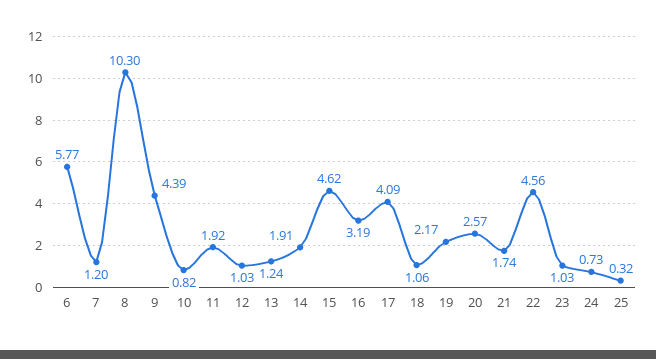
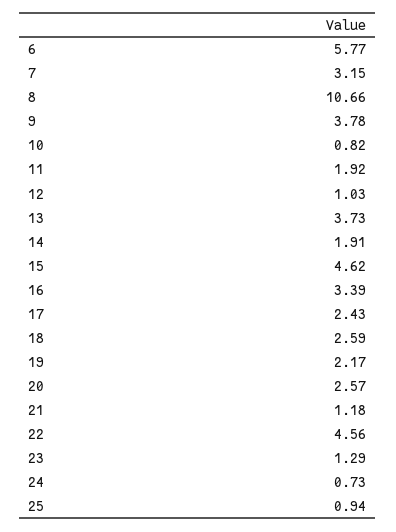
  {
    "6": 5.77,
-   "7": 1.2,
+   "7": 3.15,
-   "8": 10.3,
+   "8": 10.66,
-   "9": 4.39,
+   "9": 3.78,
    "10": 0.82,
    "11": 1.92,
    "12": 1.03,
-   "13": 1.24,
+   "13": 3.73,
    "14": 1.91,
    "15": 4.62,
-   "16": 3.19,
+   "16": 3.39,
-   "17": 4.09,
+   "17": 2.43,
-   "18": 1.06,
+   "18": 2.59,
    "19": 2.17,
    "20": 2.57,
-   "21": 1.74,
+   "21": 1.18,
    "22": 4.56,
-   "23": 1.03,
+   "23": 1.29,
    "24": 0.73,
-   "25": 0.32
+   "25": 0.94
  }

